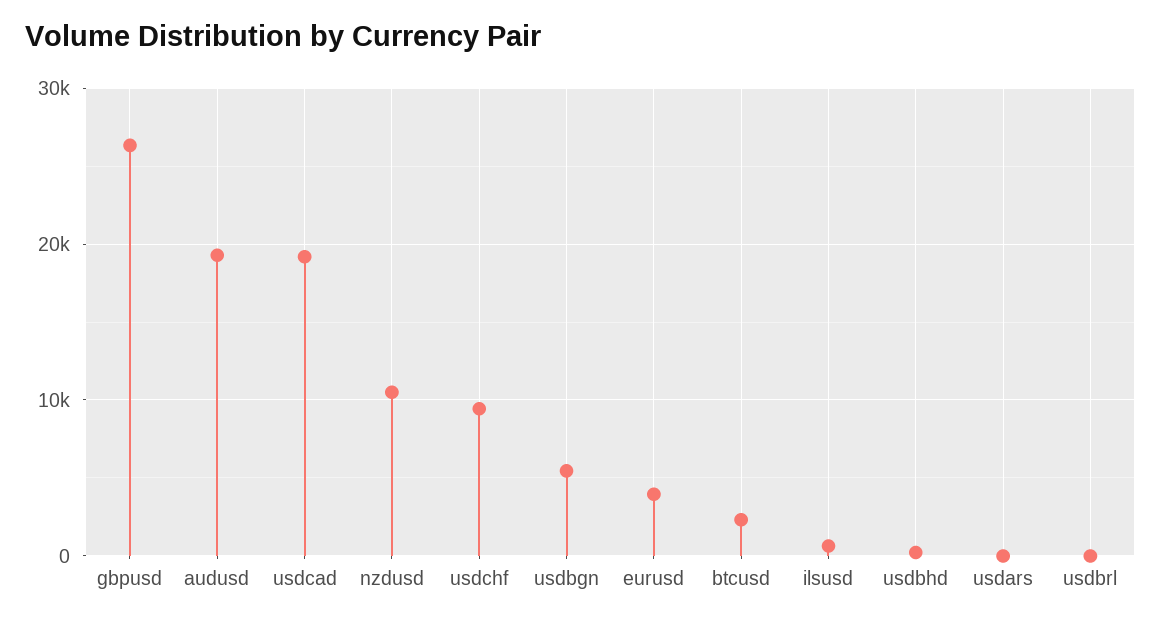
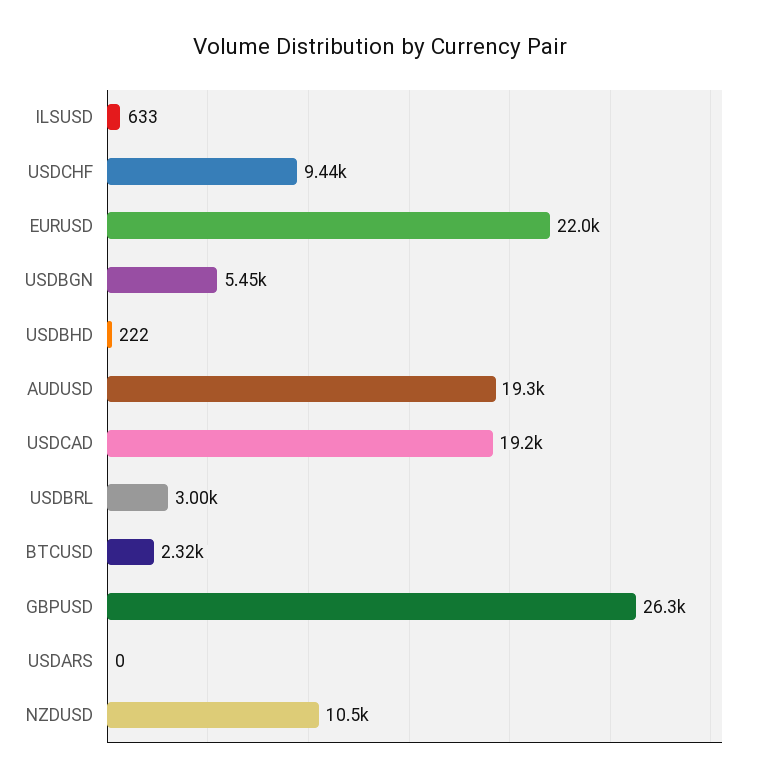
  {
    "gbpusd": 26300,
    "audusd": 19300,
    "usdcad": 19200,
    "nzdusd": 10500,
    "usdchf": 9440,
    "usdbgn": 5450,
-   "eurusd": 4000,
+   "eurusd": 22000,
    "btcusd": 2320,
    "ilsusd": 633,
    "usdbhd": 222,
    "usdars": 0,
-   "usdbrl": 0
+   "usdbrl": 3000
  }

